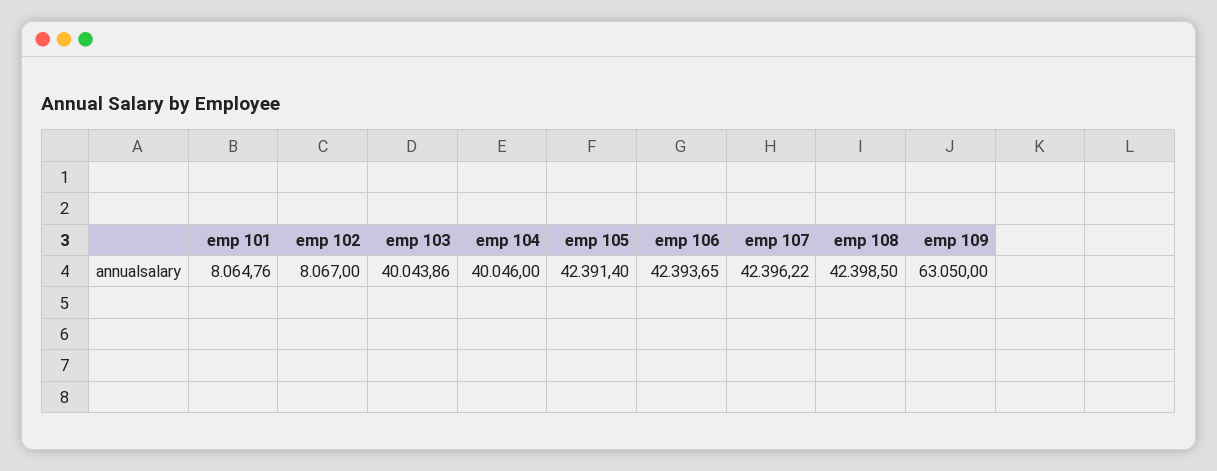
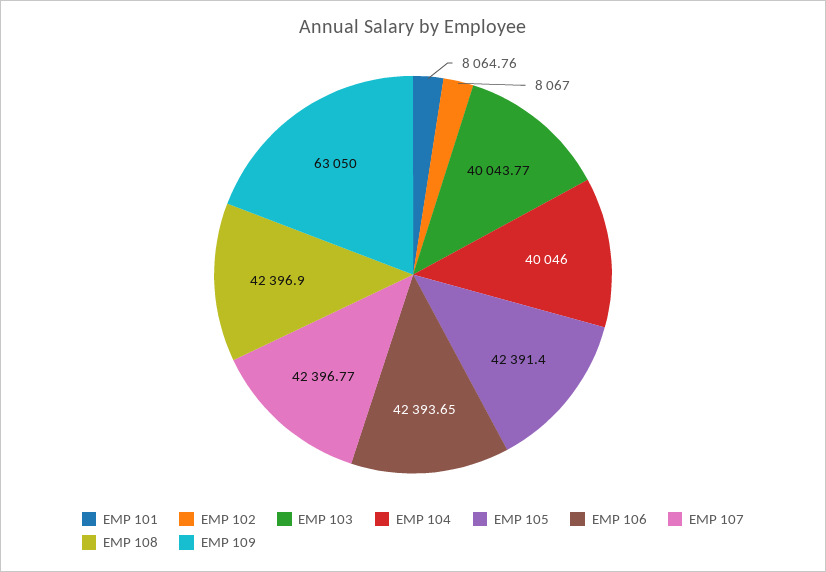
  {
    "emp 101": 8064.76,
    "emp 102": 8067,
-   "emp 103": 40043.86,
+   "emp 103": 40043.77,
    "emp 104": 40046,
    "emp 105": 42391.4,
    "emp 106": 42393.65,
-   "emp 107": 42396.22,
+   "emp 107": 42396.77,
-   "emp 108": 42398.5,
+   "emp 108": 42396.9,
    "emp 109": 63050
  }

